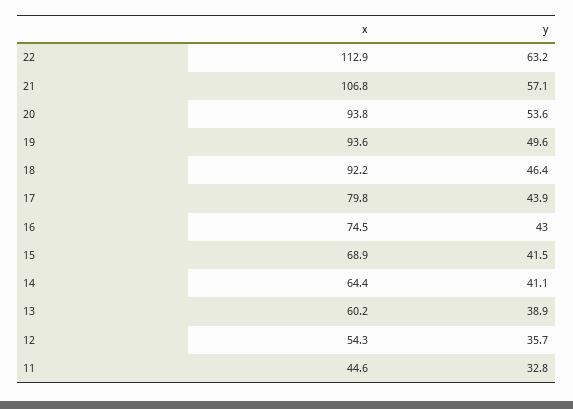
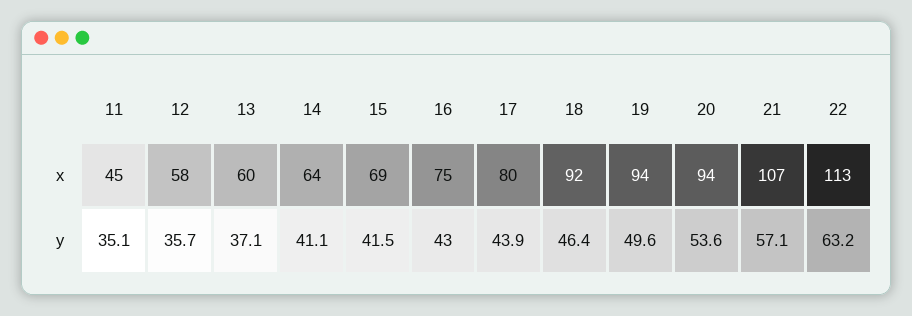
  {
    "x": {
      "22": 112.9,
      "21": 106.8,
      "20": 93.8,
      "19": 93.6,
      "18": 92.2,
      "17": 79.8,
      "16": 74.5,
      "15": 68.9,
      "14": 64.4,
      "13": 60.2,
-     "12": 54.3,
+     "12": 58,
      "11": 44.6
    },
    "y": {
      "22": 63.2,
      "21": 57.1,
      "20": 53.6,
      "19": 49.6,
      "18": 46.4,
      "17": 43.9,
      "16": 43,
      "15": 41.5,
      "14": 41.1,
-     "13": 38.9,
+     "13": 37.1,
      "12": 35.7,
-     "11": 32.8
+     "11": 35.1
    }
  }

